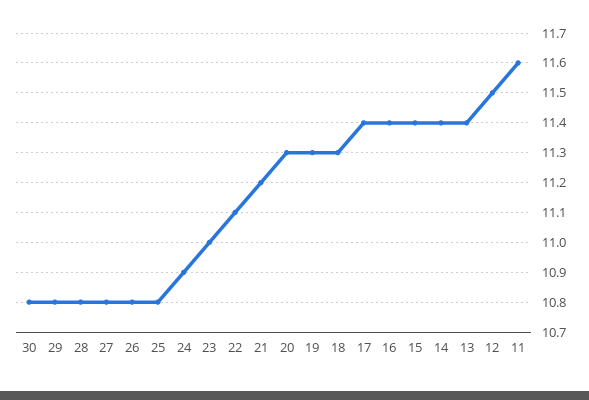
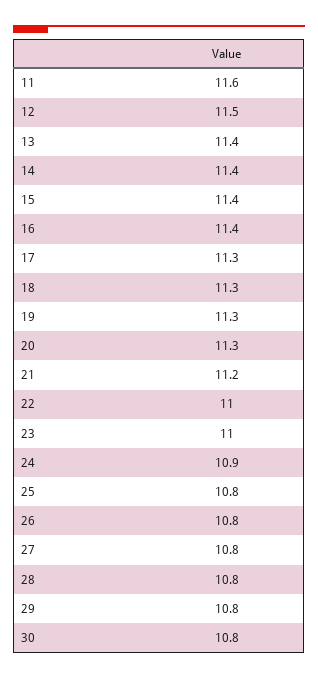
  {
    "30": 10.8,
    "29": 10.8,
    "28": 10.8,
    "27": 10.8,
    "26": 10.8,
    "25": 10.8,
    "24": 10.9,
    "23": 11,
-   "22": 11.1,
+   "22": 11,
    "21": 11.2,
    "20": 11.3,
    "19": 11.3,
    "18": 11.3,
-   "17": 11.4,
+   "17": 11.3,
    "16": 11.4,
    "15": 11.4,
    "14": 11.4,
    "13": 11.4,
    "12": 11.5,
    "11": 11.6
  }

